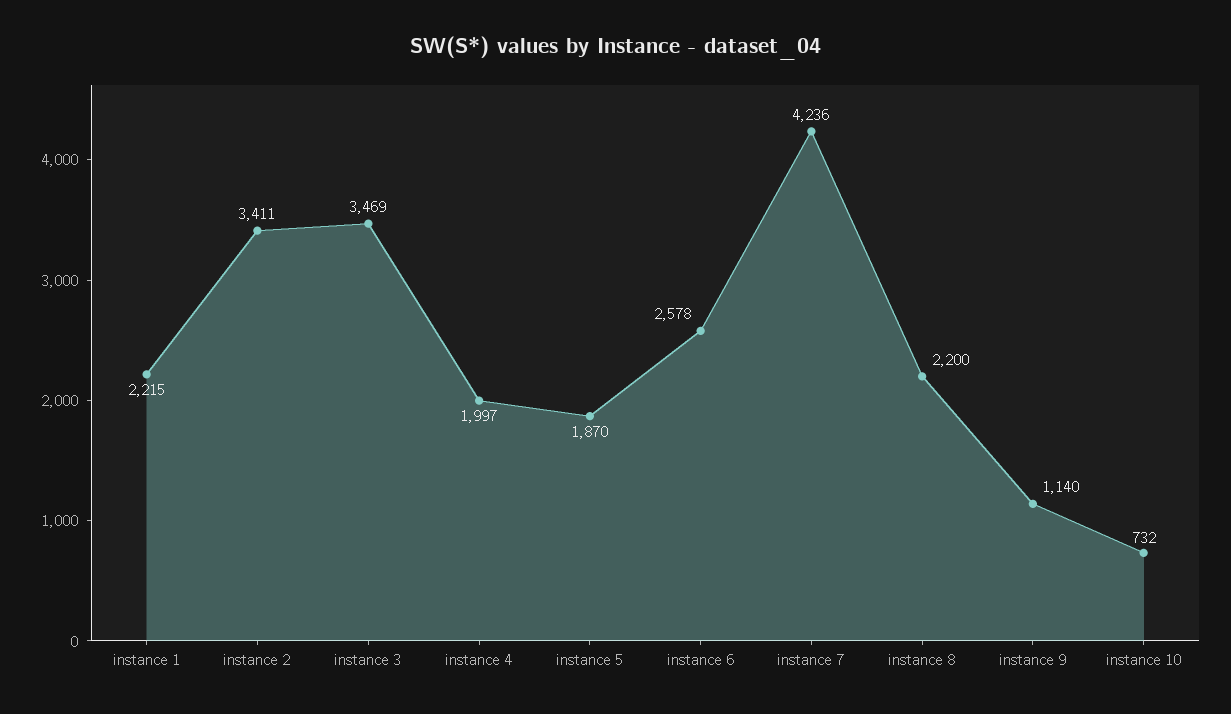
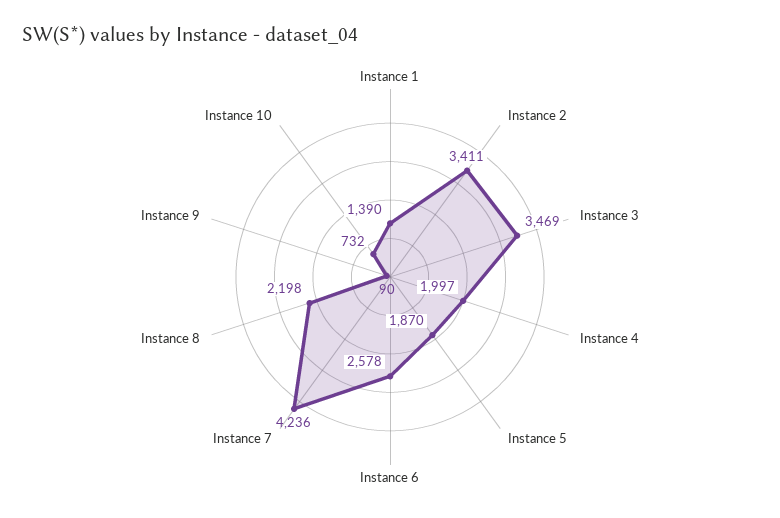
  {
-   "instance 1": 2215,
+   "instance 1": 1390,
    "instance 2": 3411,
    "instance 3": 3469,
    "instance 4": 1997,
    "instance 5": 1870,
    "instance 6": 2578,
    "instance 7": 4236,
-   "instance 8": 2200,
+   "instance 8": 2198,
-   "instance 9": 1140,
+   "instance 9": 90,
    "instance 10": 732
  }

